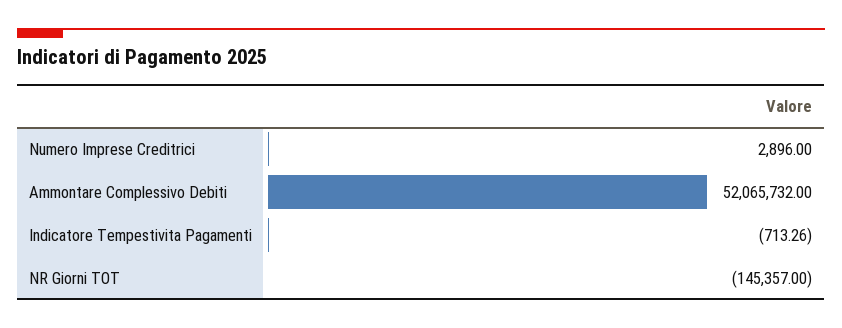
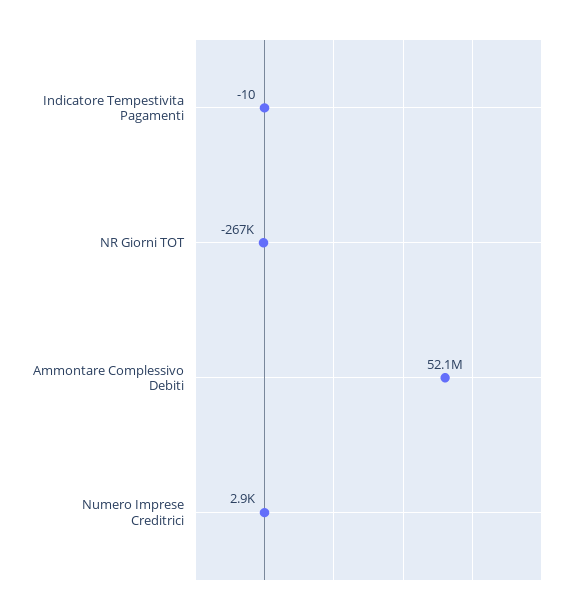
  {
    "Numero Imprese Creditrici": 2896,
    "Ammontare Complessivo Debiti": 52065732,
-   "Indicatore Tempestivita Pagamenti": -713.26,
+   "Indicatore Tempestivita Pagamenti": -10,
-   "NR Giorni TOT": -145357
+   "NR Giorni TOT": -267000
  }

